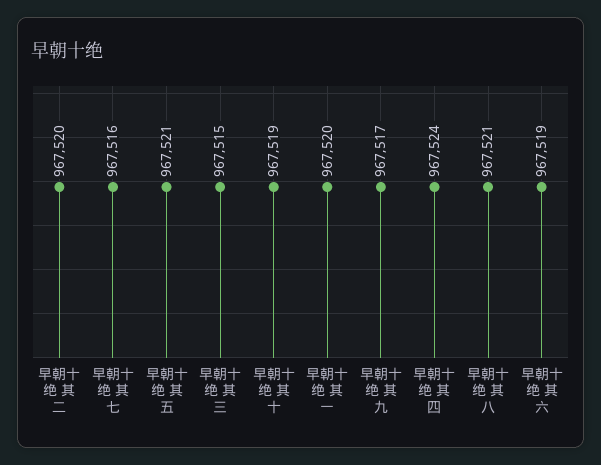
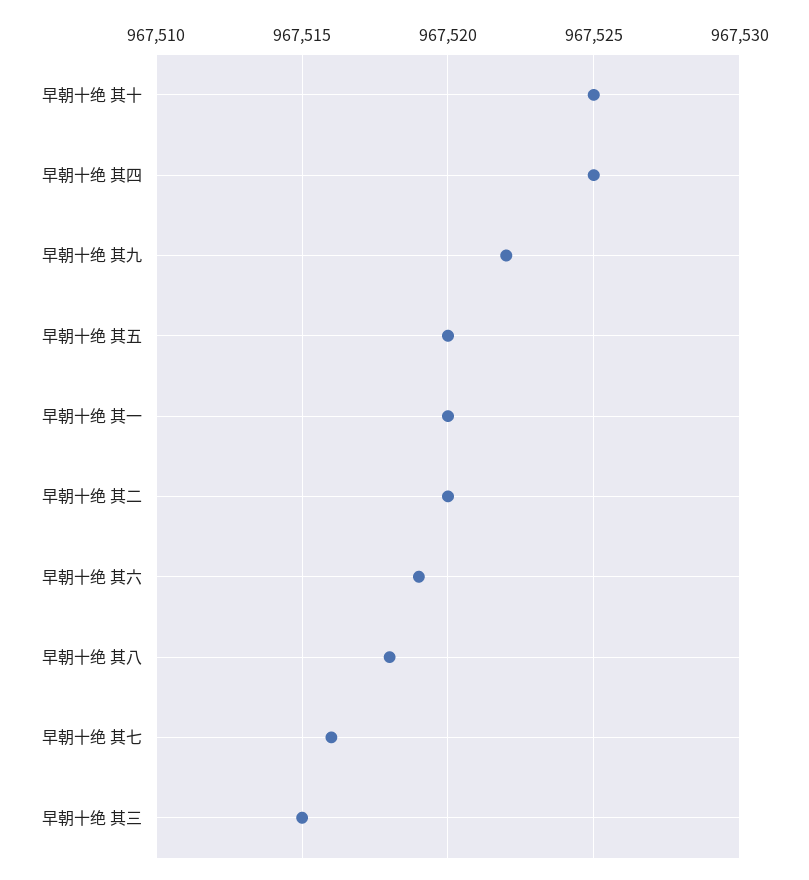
  {
    "早朝十绝 其二": 967520,
    "早朝十绝 其七": 967516,
-   "早朝十绝 其五": 967521,
+   "早朝十绝 其五": 967520,
    "早朝十绝 其三": 967515,
-   "早朝十绝 其十": 967519,
+   "早朝十绝 其十": 967525,
    "早朝十绝 其一": 967520,
-   "早朝十绝 其九": 967517,
+   "早朝十绝 其九": 967522,
-   "早朝十绝 其四": 967524,
+   "早朝十绝 其四": 967525,
-   "早朝十绝 其八": 967521,
+   "早朝十绝 其八": 967518,
    "早朝十绝 其六": 967519
  }

